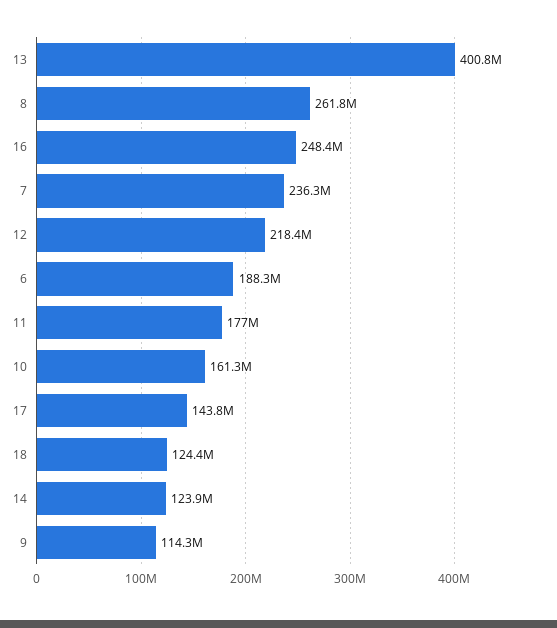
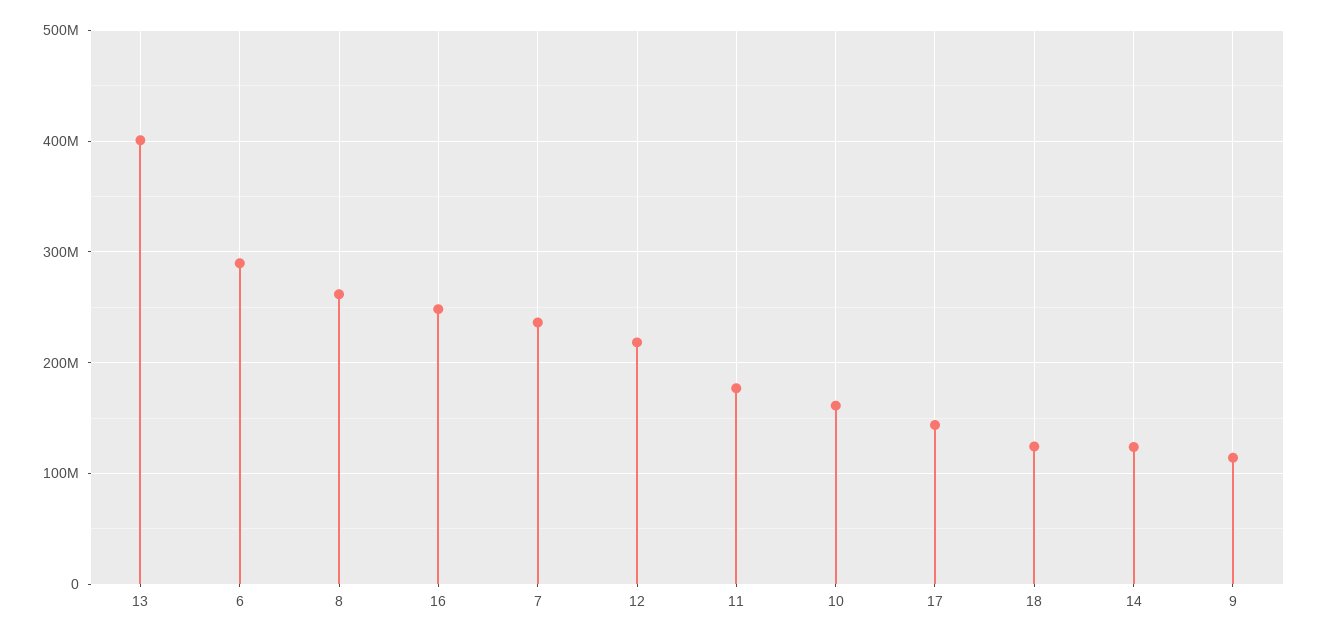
  {
    "13": 400800000,
    "8": 261800000,
    "16": 248400000,
    "7": 236300000,
    "12": 218400000,
-   "6": 188300000,
+   "6": 290000000,
    "11": 177000000,
    "10": 161300000,
    "17": 143800000,
    "18": 124400000,
    "14": 123900000,
    "9": 114300000
  }

